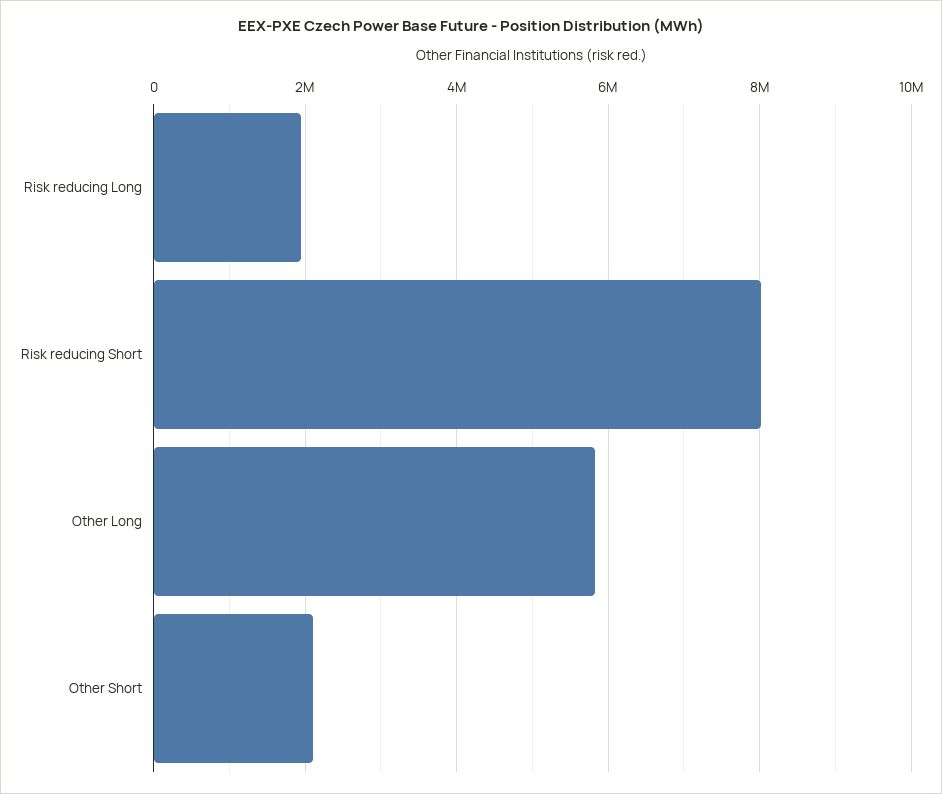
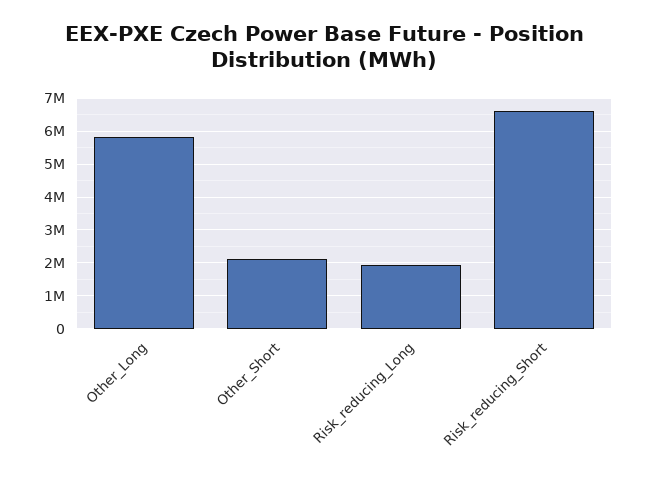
  {
    "Risk reducing Long": 2000000,
-   "Risk reducing Short": 8000000,
+   "Risk reducing Short": 6600000,
    "Other Long": 5800000,
    "Other Short": 2200000
  }

